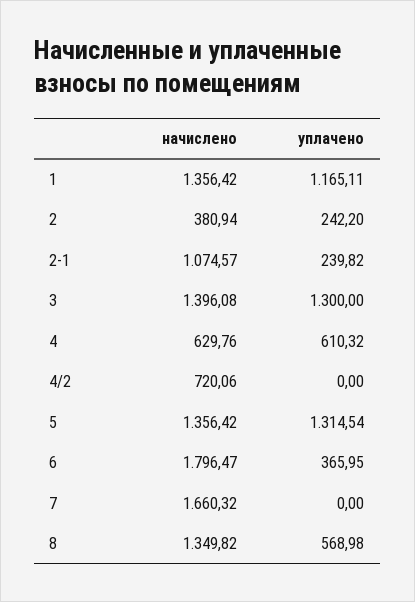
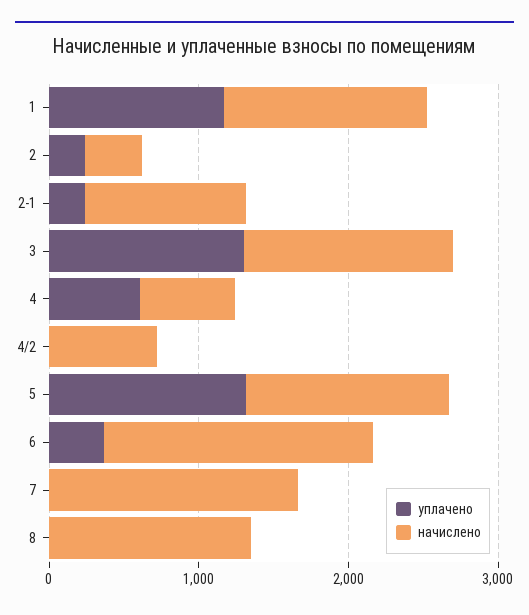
  {
    "начислено": {
      "1": 1356.42,
      "2": 380.94,
      "2-1": 1074.57,
      "3": 1396.08,
      "4": 629.76,
      "4/2": 720.06,
      "5": 1356.42,
      "6": 1796.47,
      "7": 1660.32,
      "8": 1349.82
    },
    "уплачено": {
      "1": 1165.11,
      "2": 242.2,
      "2-1": 239.82,
      "3": 1300,
      "4": 610.32,
      "4/2": 0,
      "5": 1314.54,
      "6": 365.95,
      "7": 0,
-     "8": 568.98
+     "8": 0
    }
  }

